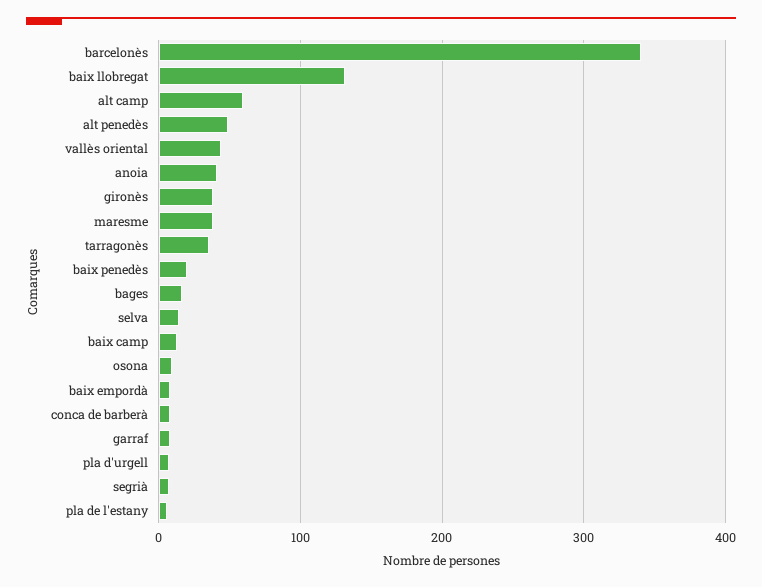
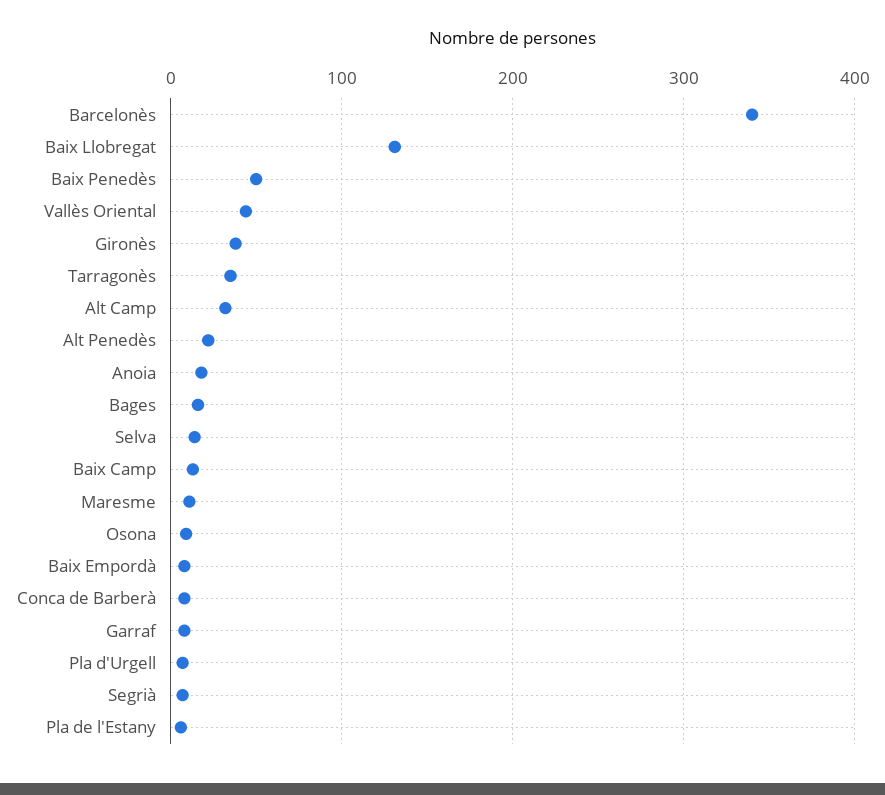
  {
    "barcelonès": 340,
    "baix llobregat": 130,
-   "alt camp": 60,
+   "alt camp": 30,
-   "alt penedès": 50,
+   "alt penedès": 20,
    "vallès oriental": 40,
-   "anoia": 40,
+   "anoia": 20,
    "gironès": 40,
-   "maresme": 40,
+   "maresme": 10,
    "tarragonès": 40,
-   "baix penedès": 20,
+   "baix penedès": 50,
    "bages": 20,
    "selva": 10,
    "baix camp": 10,
    "osona": 10,
    "baix empordà": 10,
    "conca de barberà": 10,
    "garraf": 10,
    "pla d'urgell": 10,
    "segrià": 10,
    "pla de l'estany": 10
  }

